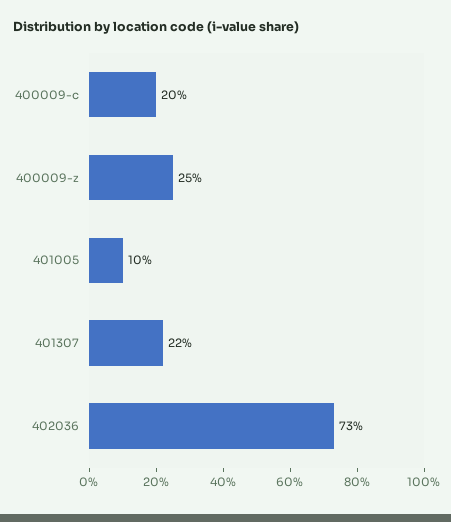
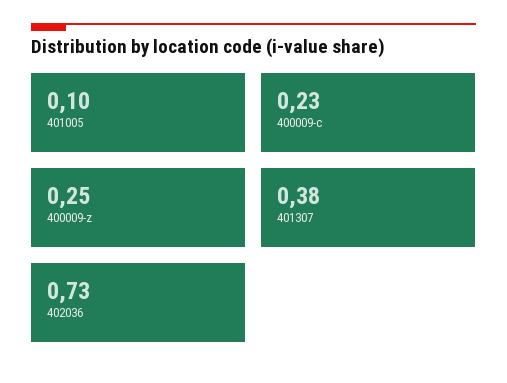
  {
-   "400009-c": 0.2,
+   "400009-c": 0.23,
    "400009-z": 0.25,
    "401005": 0.1,
-   "401307": 0.22,
+   "401307": 0.38,
    "402036": 0.73
  }

